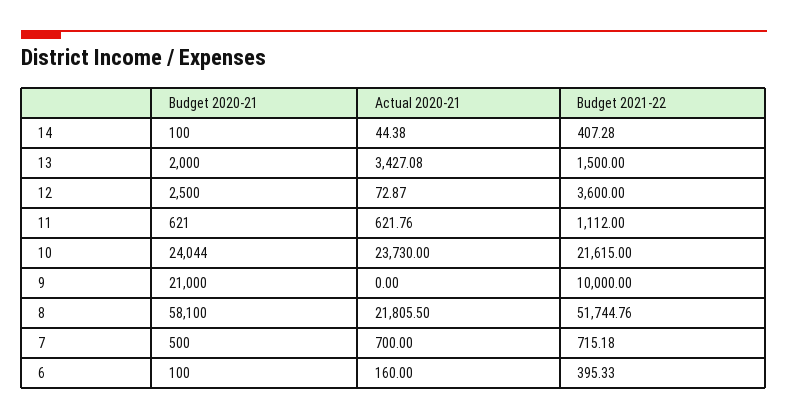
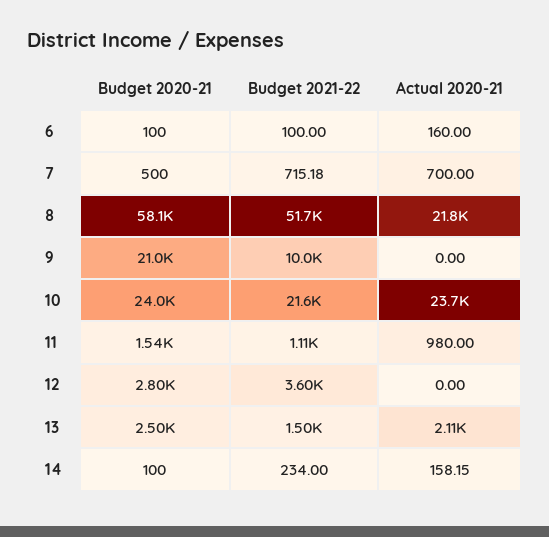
  {
    "Budget 2020-21": {
      "14": 100,
-     "13": 2000,
+     "13": 2500,
-     "12": 2500,
+     "12": 2800,
-     "11": 621,
+     "11": 1540,
      "10": 24044,
      "9": 21000,
      "8": 58100,
      "7": 500,
      "6": 100
    },
    "Actual 2020-21": {
-     "14": 44.38,
+     "14": 158.15,
-     "13": 3427.08,
+     "13": 2110,
-     "12": 72.87,
+     "12": 0,
-     "11": 621.76,
+     "11": 980,
      "10": 23730,
      "9": 0,
      "8": 21805.5,
      "7": 700,
      "6": 160
    },
    "Budget 2021-22": {
-     "14": 407.28,
+     "14": 234,
      "13": 1500,
      "12": 3600,
      "11": 1112,
      "10": 21615,
      "9": 10000,
      "8": 51744.76,
      "7": 715.18,
-     "6": 395.33
+     "6": 100
    }
  }

